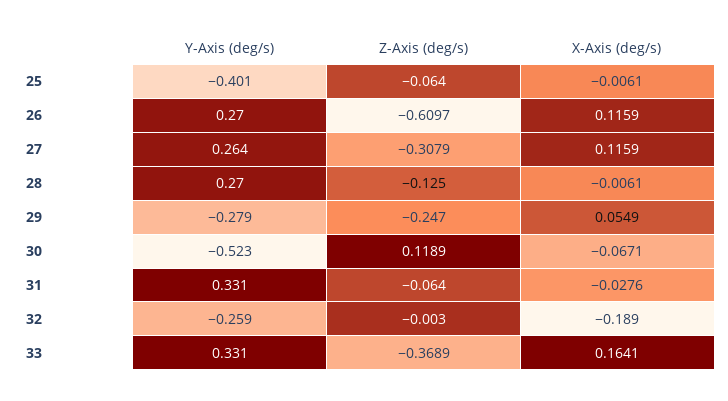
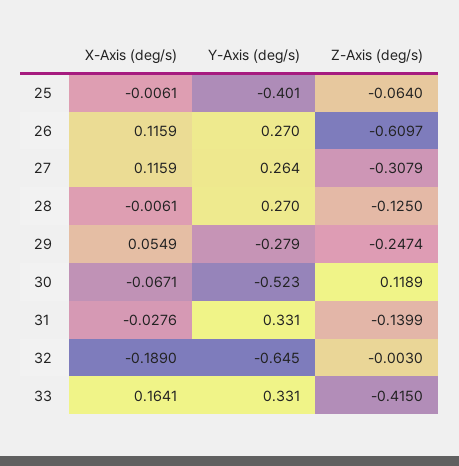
  {
    "Y-Axis (deg/s)": {
      "25": -0.401,
      "26": 0.27,
      "27": 0.264,
      "28": 0.27,
      "29": -0.279,
      "30": -0.523,
      "31": 0.331,
-     "32": -0.259,
+     "32": -0.645,
      "33": 0.331
    },
    "Z-Axis (deg/s)": {
      "25": -0.064,
      "26": -0.6097,
      "27": -0.3079,
      "28": -0.125,
-     "29": -0.247,
+     "29": -0.2474,
      "30": 0.1189,
-     "31": -0.064,
+     "31": -0.1399,
      "32": -0.003,
-     "33": -0.3689
+     "33": -0.415
    },
    "X-Axis (deg/s)": {
      "25": -0.0061,
      "26": 0.1159,
      "27": 0.1159,
      "28": -0.0061,
      "29": 0.0549,
      "30": -0.0671,
      "31": -0.0276,
      "32": -0.189,
      "33": 0.1641
    }
  }

